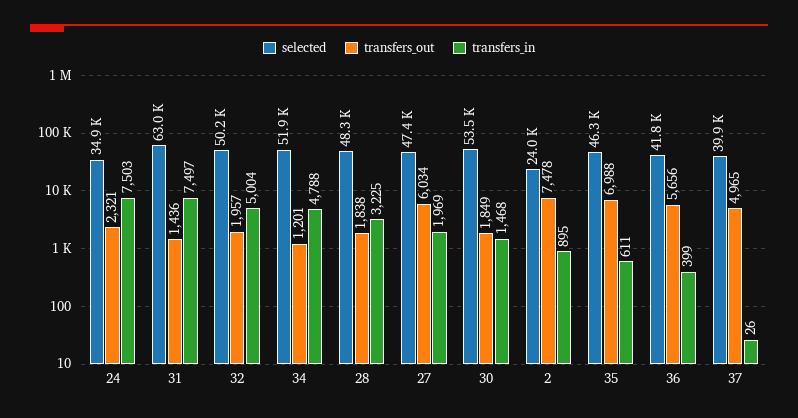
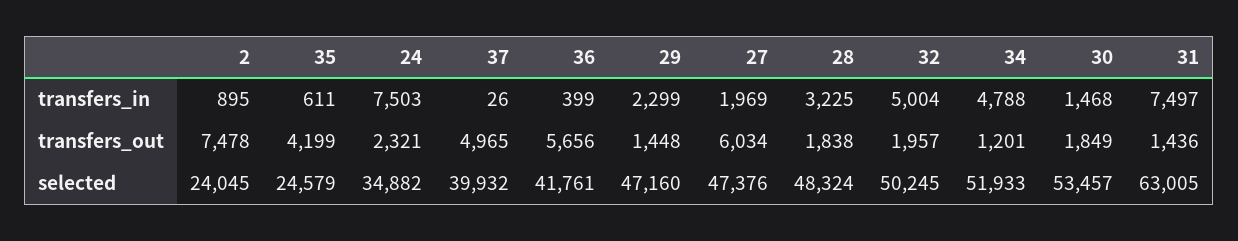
  {
    "selected": {
      "24": 34882,
      "31": 63005,
      "32": 50245,
      "34": 51933,
      "28": 48324,
      "27": 47376,
      "30": 53457,
      "2": 24045,
-     "35": 46300,
+     "35": 24579,
      "36": 41761,
-     "37": 39932
+     "37": 39932,
+     "29": 47160
    },
    "transfers_out": {
      "24": 2321,
      "31": 1436,
      "32": 1957,
      "34": 1201,
      "28": 1838,
      "27": 6034,
      "30": 1849,
      "2": 7478,
-     "35": 6988,
+     "35": 4199,
      "36": 5656,
-     "37": 4965
+     "37": 4965,
+     "29": 1448
    },
    "transfers_in": {
      "24": 7503,
      "31": 7497,
      "32": 5004,
      "34": 4788,
      "28": 3225,
      "27": 1969,
      "30": 1468,
      "2": 895,
      "35": 611,
      "36": 399,
-     "37": 26
+     "37": 26,
+     "29": 2299
    }
  }

